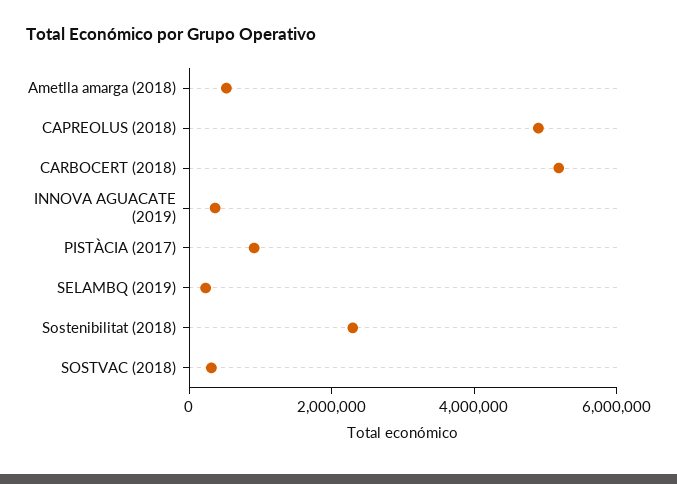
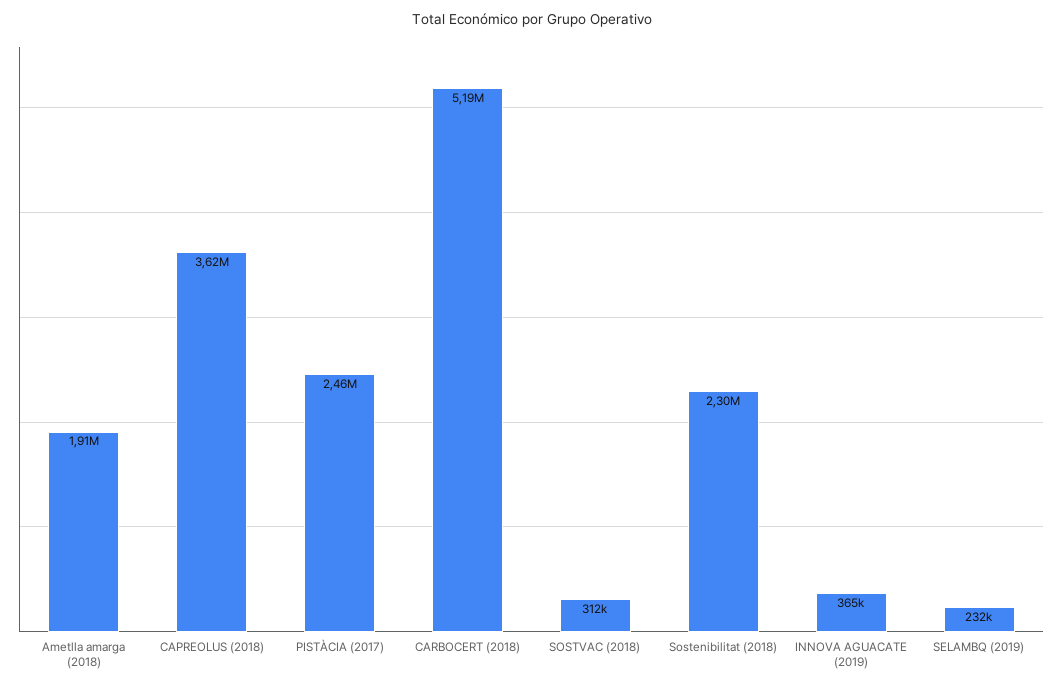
  {
-   "Ametlla amarga (2018)": 500000,
+   "Ametlla amarga (2018)": 1910000,
-   "CAPREOLUS (2018)": 5000000,
+   "CAPREOLUS (2018)": 3620000,
    "CARBOCERT (2018)": 5190000,
    "INNOVA AGUACATE (2019)": 365000,
-   "PISTÀCIA (2017)": 1000000,
+   "PISTÀCIA (2017)": 2460000,
    "SELAMBQ (2019)": 232000,
    "Sostenibilitat (2018)": 2300000,
    "SOSTVAC (2018)": 312000
  }

